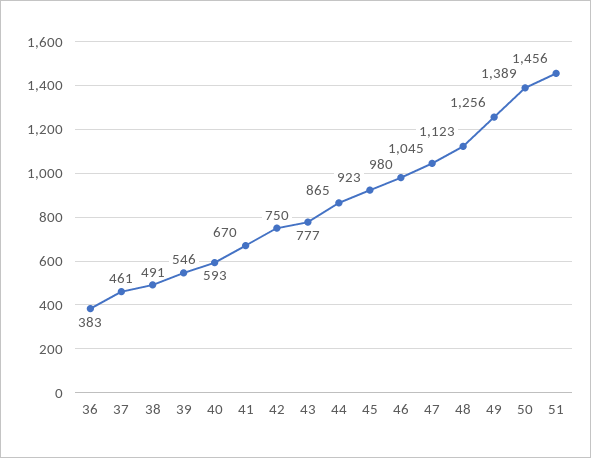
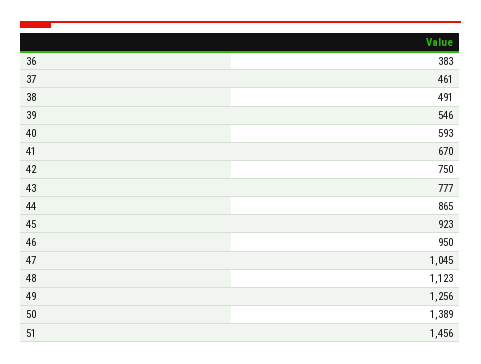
  {
    "36": 383,
    "37": 461,
    "38": 491,
    "39": 546,
    "40": 593,
    "41": 670,
    "42": 750,
    "43": 777,
    "44": 865,
    "45": 923,
-   "46": 980,
+   "46": 950,
    "47": 1045,
    "48": 1123,
    "49": 1256,
    "50": 1389,
    "51": 1456
  }

